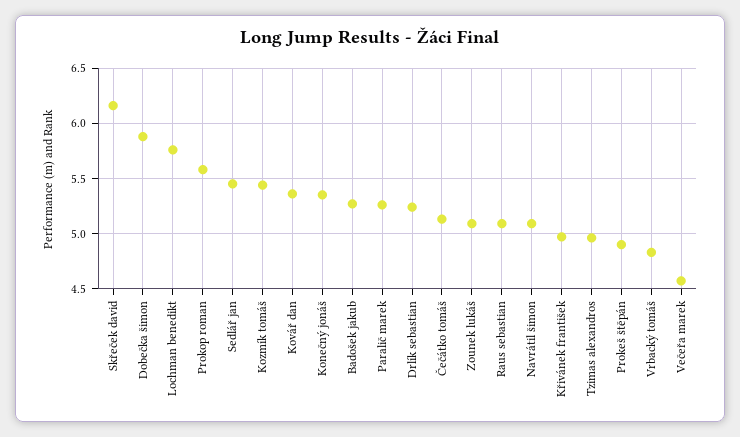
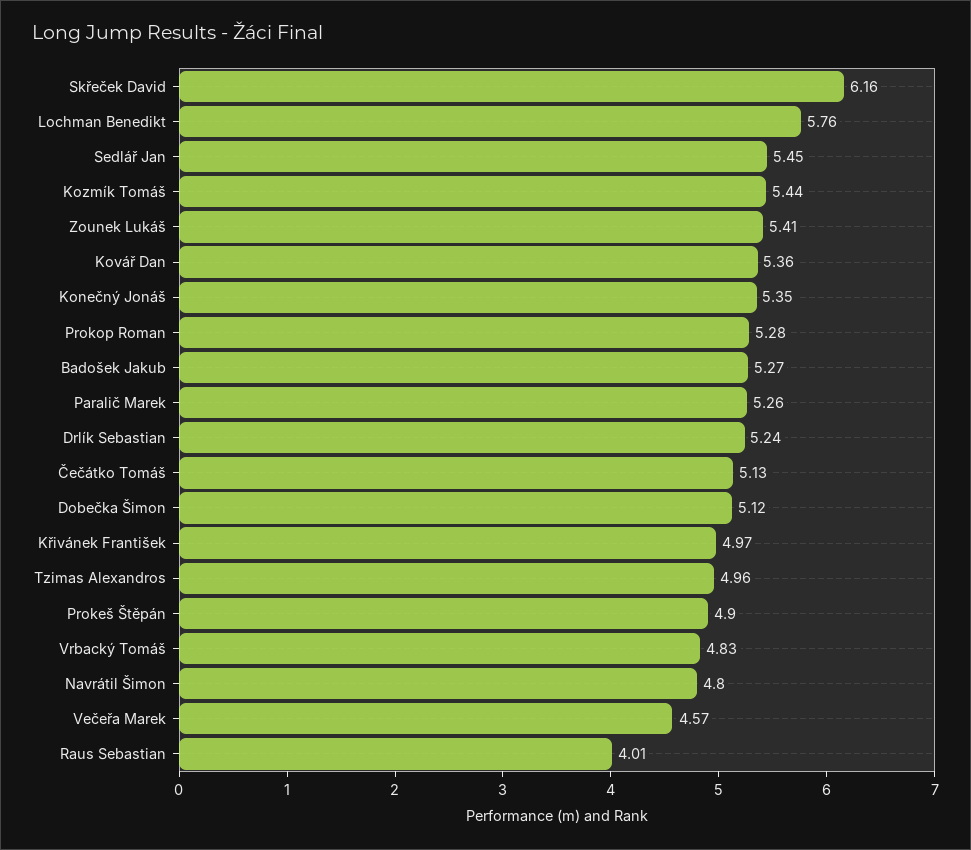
  {
    "Skřeček david": 6.16,
-   "Dobečka šimon": 5.9,
+   "Dobečka šimon": 5.12,
    "Lochman benedikt": 5.76,
-   "Prokop roman": 5.6,
+   "Prokop roman": 5.28,
    "Sedlář jan": 5.45,
    "Kozmík tomáš": 5.44,
    "Kovář dan": 5.36,
    "Konečný jonáš": 5.35,
    "Badošek jakub": 5.27,
    "Paralič marek": 5.26,
    "Drlík sebastian": 5.24,
    "Čečátko tomáš": 5.13,
-   "Zounek lukáš": 5.1,
+   "Zounek lukáš": 5.41,
-   "Raus sebastian": 5.1,
+   "Raus sebastian": 4.01,
-   "Navrátil šimon": 5.1,
+   "Navrátil šimon": 4.8,
    "Křivánek františek": 4.97,
    "Tzimas alexandros": 4.96,
    "Prokeš štěpán": 4.9,
    "Vrbacký tomáš": 4.83,
    "Večeřa marek": 4.57
  }

